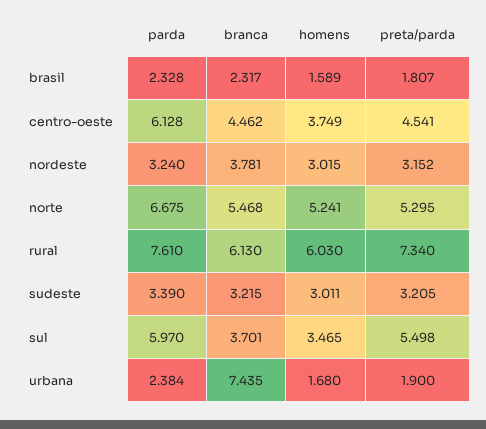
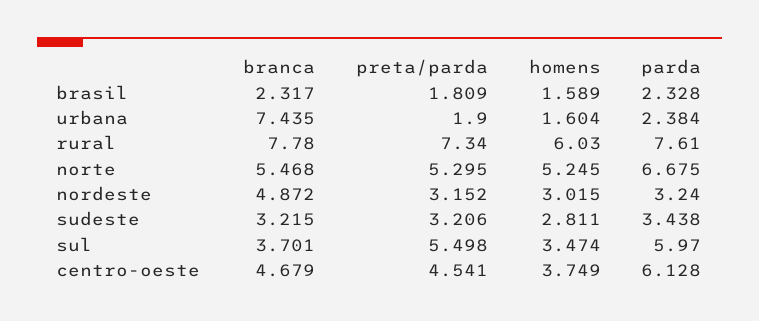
  {
    "parda": {
      "brasil": 2.328,
      "centro-oeste": 6.128,
      "nordeste": 3.24,
      "norte": 6.675,
      "rural": 7.61,
-     "sudeste": 3.39,
+     "sudeste": 3.438,
      "sul": 5.97,
      "urbana": 2.384
    },
    "branca": {
      "brasil": 2.317,
-     "centro-oeste": 4.462,
+     "centro-oeste": 4.679,
-     "nordeste": 3.781,
+     "nordeste": 4.872,
      "norte": 5.468,
-     "rural": 6.13,
+     "rural": 7.78,
      "sudeste": 3.215,
      "sul": 3.701,
      "urbana": 7.435
    },
    "homens": {
      "brasil": 1.589,
      "centro-oeste": 3.749,
      "nordeste": 3.015,
-     "norte": 5.241,
+     "norte": 5.245,
      "rural": 6.03,
-     "sudeste": 3.011,
+     "sudeste": 2.811,
-     "sul": 3.465,
+     "sul": 3.474,
-     "urbana": 1.68
+     "urbana": 1.604
    },
    "preta/parda": {
-     "brasil": 1.807,
+     "brasil": 1.809,
      "centro-oeste": 4.541,
      "nordeste": 3.152,
      "norte": 5.295,
      "rural": 7.34,
-     "sudeste": 3.205,
+     "sudeste": 3.206,
      "sul": 5.498,
      "urbana": 1.9
    }
  }

